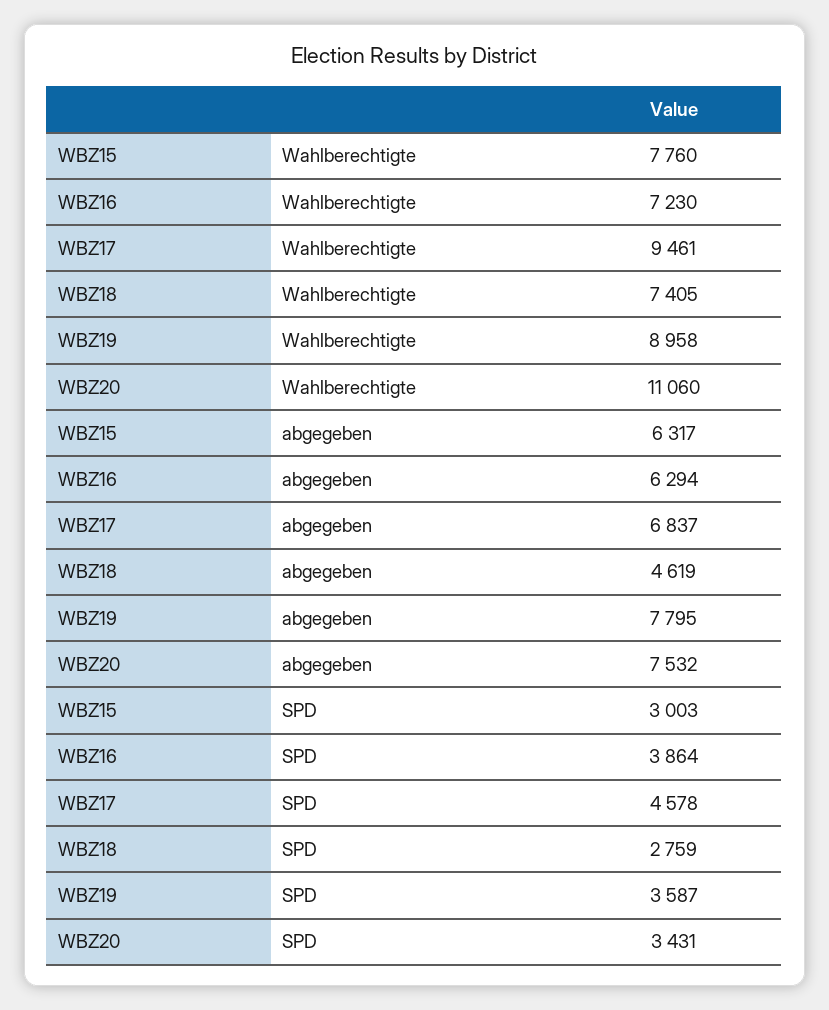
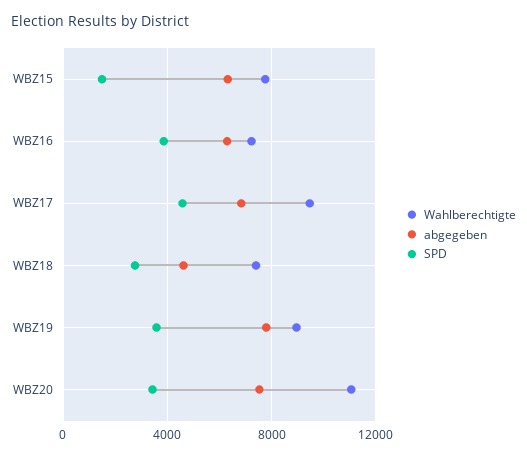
  {
    "Wahlberechtigte": {
      "WBZ15": 7760,
      "WBZ16": 7230,
      "WBZ17": 9461,
      "WBZ18": 7405,
      "WBZ19": 8958,
      "WBZ20": 11060
    },
    "abgegeben": {
      "WBZ15": 6317,
      "WBZ16": 6294,
      "WBZ17": 6837,
      "WBZ18": 4619,
      "WBZ19": 7795,
      "WBZ20": 7532
    },
    "SPD": {
-     "WBZ15": 3003,
+     "WBZ15": 1500,
      "WBZ16": 3864,
      "WBZ17": 4578,
      "WBZ18": 2759,
      "WBZ19": 3587,
      "WBZ20": 3431
    }
  }

